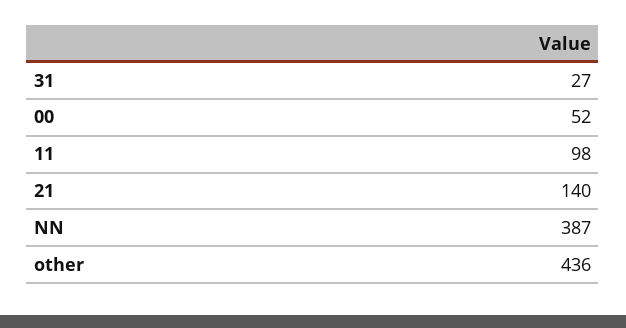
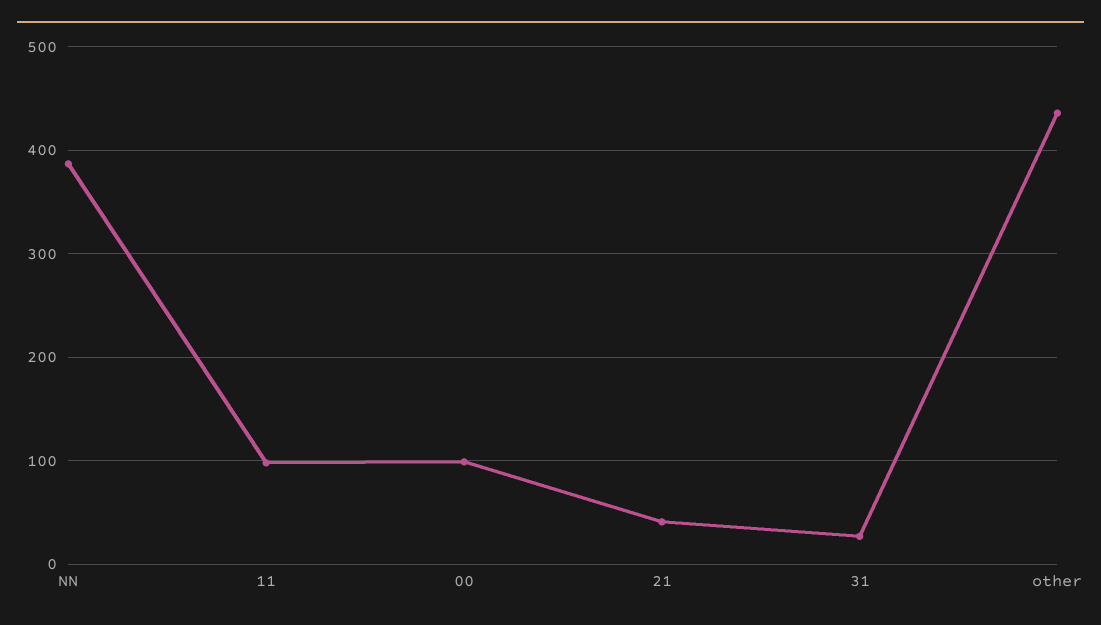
  {
    "31": 27,
-   "00": 52,
+   "00": 100,
    "11": 98,
-   "21": 140,
+   "21": 40,
    "NN": 387,
    "other": 436
  }

